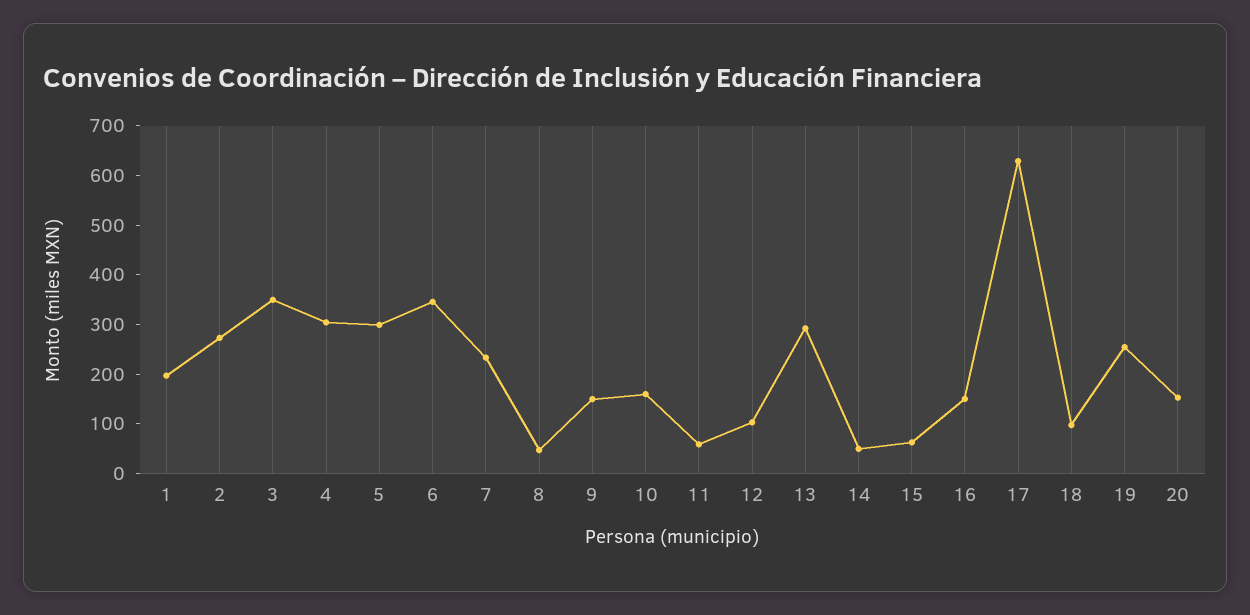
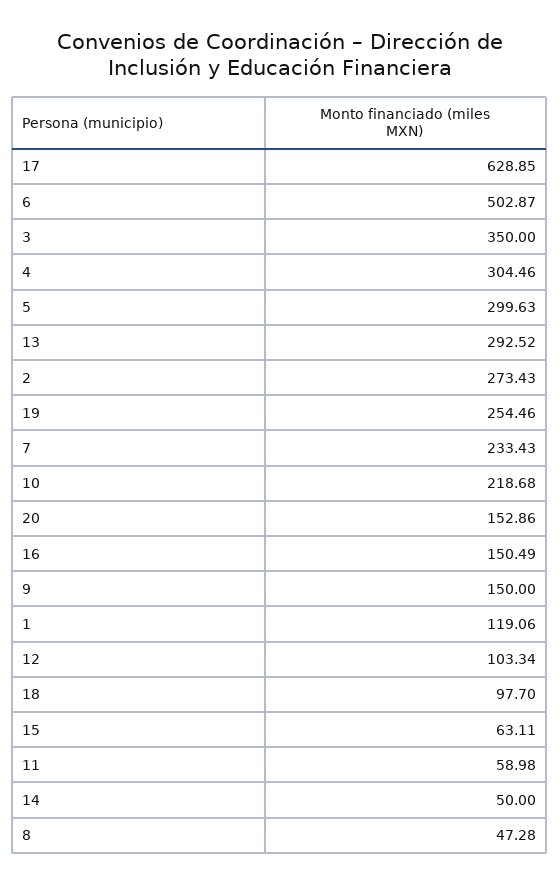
  {
-   "1": 200,
+   "1": 119.06,
    "2": 273.43,
    "3": 350,
    "4": 304.46,
    "5": 299.63,
-   "6": 340,
+   "6": 502.87,
    "7": 233.43,
    "8": 47.28,
    "9": 150,
-   "10": 160,
+   "10": 218.68,
    "11": 58.98,
    "12": 103.34,
    "13": 292.52,
    "14": 50,
    "15": 63.11,
    "16": 150.49,
    "17": 628.85,
    "18": 97.7,
    "19": 254.46,
    "20": 152.86
  }

